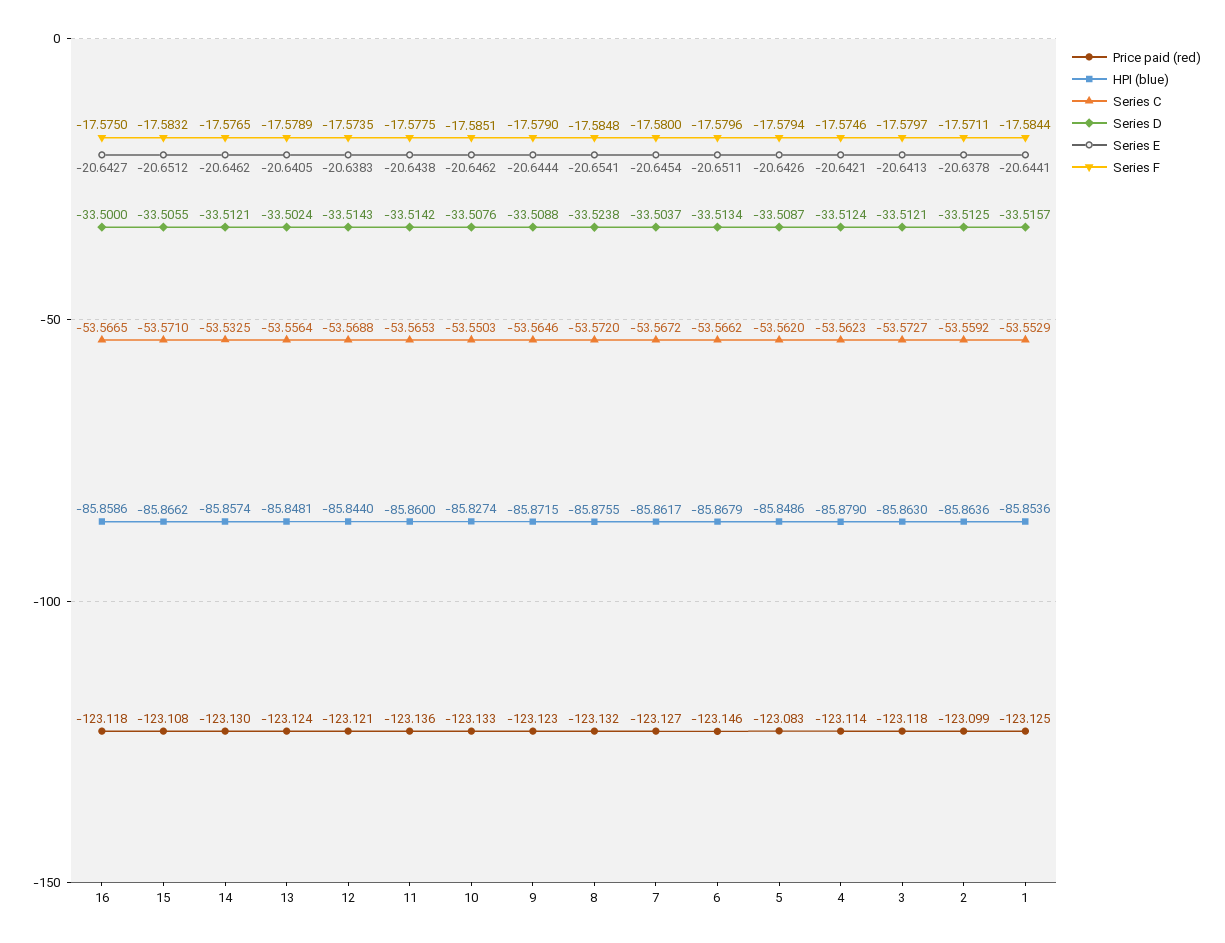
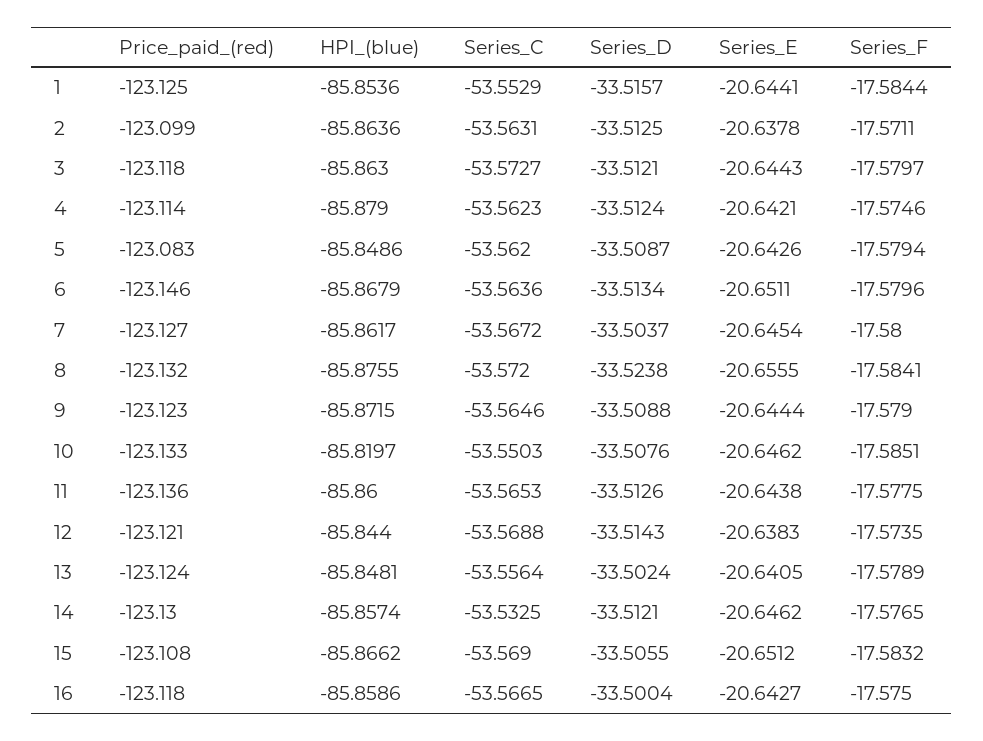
  {
    "Price paid (red)": {
      "16": -123.118,
      "15": -123.108,
      "14": -123.13,
      "13": -123.124,
      "12": -123.121,
      "11": -123.136,
      "10": -123.133,
      "9": -123.123,
      "8": -123.132,
      "7": -123.127,
      "6": -123.146,
      "5": -123.083,
      "4": -123.114,
      "3": -123.118,
      "2": -123.099,
      "1": -123.125
    },
    "HPI (blue)": {
      "16": -85.8586,
      "15": -85.8662,
      "14": -85.8574,
      "13": -85.8481,
      "12": -85.844,
      "11": -85.86,
-     "10": -85.8274,
+     "10": -85.8197,
      "9": -85.8715,
      "8": -85.8755,
      "7": -85.8617,
      "6": -85.8679,
      "5": -85.8486,
      "4": -85.879,
      "3": -85.863,
      "2": -85.8636,
      "1": -85.8536
    },
    "Series C": {
      "16": -53.5665,
-     "15": -53.571,
+     "15": -53.569,
      "14": -53.5325,
      "13": -53.5564,
      "12": -53.5688,
      "11": -53.5653,
      "10": -53.5503,
      "9": -53.5646,
      "8": -53.572,
      "7": -53.5672,
-     "6": -53.5662,
+     "6": -53.5636,
      "5": -53.562,
      "4": -53.5623,
      "3": -53.5727,
-     "2": -53.5592,
+     "2": -53.5631,
      "1": -53.5529
    },
    "Series D": {
-     "16": -33.5,
+     "16": -33.5004,
      "15": -33.5055,
      "14": -33.5121,
      "13": -33.5024,
      "12": -33.5143,
-     "11": -33.5142,
+     "11": -33.5126,
      "10": -33.5076,
      "9": -33.5088,
      "8": -33.5238,
      "7": -33.5037,
      "6": -33.5134,
      "5": -33.5087,
      "4": -33.5124,
      "3": -33.5121,
      "2": -33.5125,
      "1": -33.5157
    },
    "Series E": {
      "16": -20.6427,
      "15": -20.6512,
      "14": -20.6462,
      "13": -20.6405,
      "12": -20.6383,
      "11": -20.6438,
      "10": -20.6462,
      "9": -20.6444,
-     "8": -20.6541,
+     "8": -20.6555,
      "7": -20.6454,
      "6": -20.6511,
      "5": -20.6426,
      "4": -20.6421,
-     "3": -20.6413,
+     "3": -20.6443,
      "2": -20.6378,
      "1": -20.6441
    },
    "Series F": {
      "16": -17.575,
      "15": -17.5832,
      "14": -17.5765,
      "13": -17.5789,
      "12": -17.5735,
      "11": -17.5775,
      "10": -17.5851,
      "9": -17.579,
-     "8": -17.5848,
+     "8": -17.5841,
      "7": -17.58,
      "6": -17.5796,
      "5": -17.5794,
      "4": -17.5746,
      "3": -17.5797,
      "2": -17.5711,
      "1": -17.5844
    }
  }

